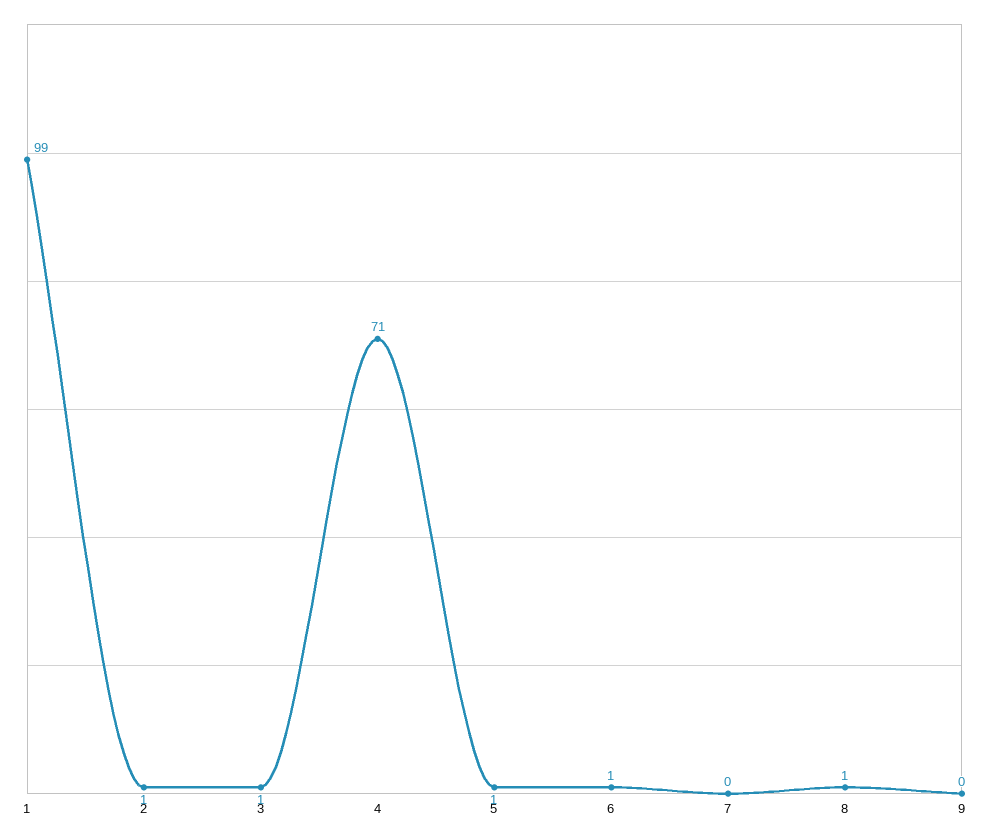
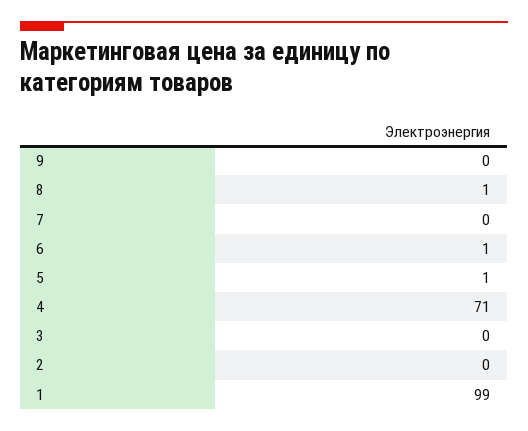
  {
    "1": 99,
-   "2": 1,
+   "2": 0,
-   "3": 1,
+   "3": 0,
    "4": 71,
    "5": 1,
    "6": 1,
    "7": 0,
    "8": 1,
    "9": 0
  }

